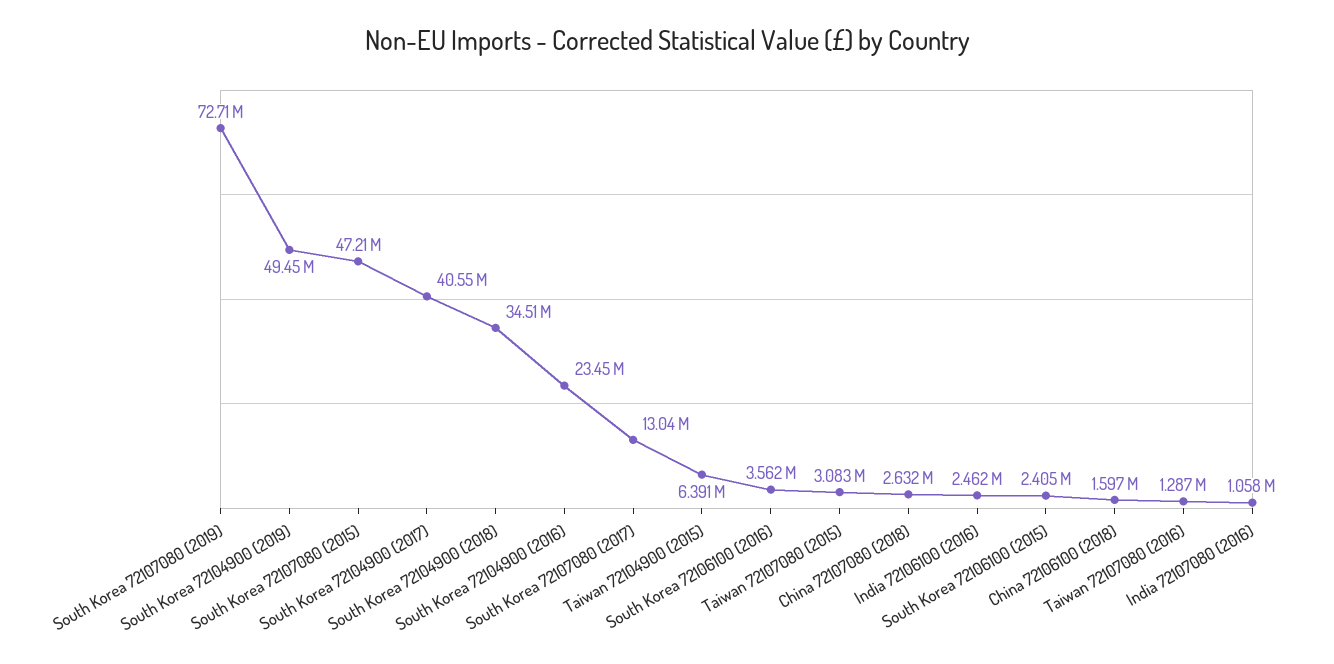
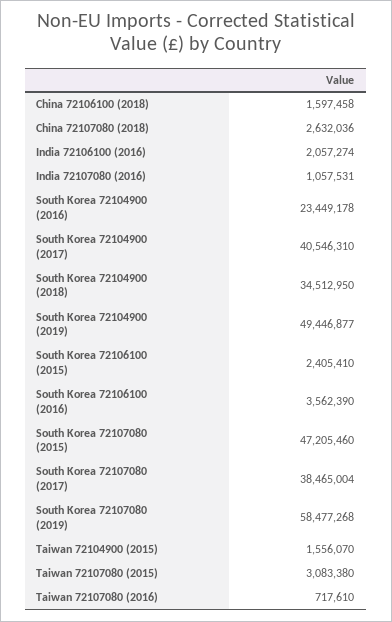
  {
-   "South Korea 72107080 (2019)": 72710000,
+   "South Korea 72107080 (2019)": 58477268,
    "South Korea 72104900 (2019)": 49446877,
    "South Korea 72107080 (2015)": 47205460,
    "South Korea 72104900 (2017)": 40546310,
    "South Korea 72104900 (2018)": 34512950,
    "South Korea 72104900 (2016)": 23449178,
-   "South Korea 72107080 (2017)": 13040000,
+   "South Korea 72107080 (2017)": 38465004,
-   "Taiwan 72104900 (2015)": 6391000,
+   "Taiwan 72104900 (2015)": 1556070,
    "South Korea 72106100 (2016)": 3562390,
    "Taiwan 72107080 (2015)": 3083380,
    "China 72107080 (2018)": 2632036,
-   "India 72106100 (2016)": 2462000,
+   "India 72106100 (2016)": 2057274,
    "South Korea 72106100 (2015)": 2405410,
    "China 72106100 (2018)": 1597458,
-   "Taiwan 72107080 (2016)": 1287000,
+   "Taiwan 72107080 (2016)": 717610,
    "India 72107080 (2016)": 1057531
  }

